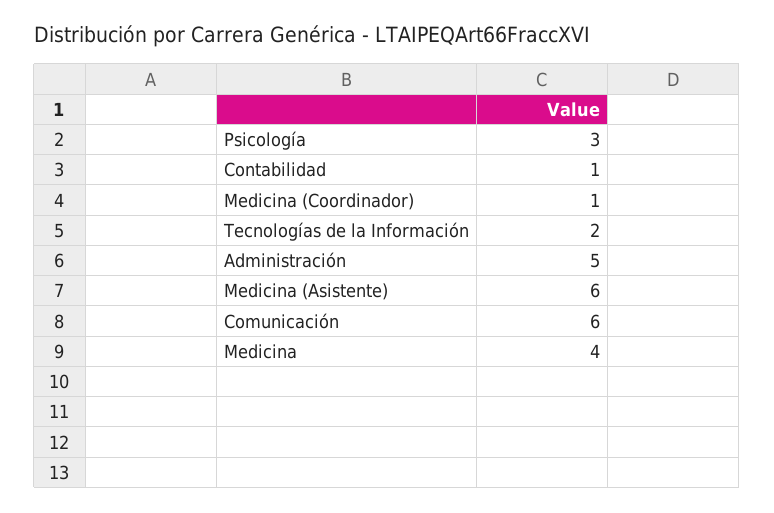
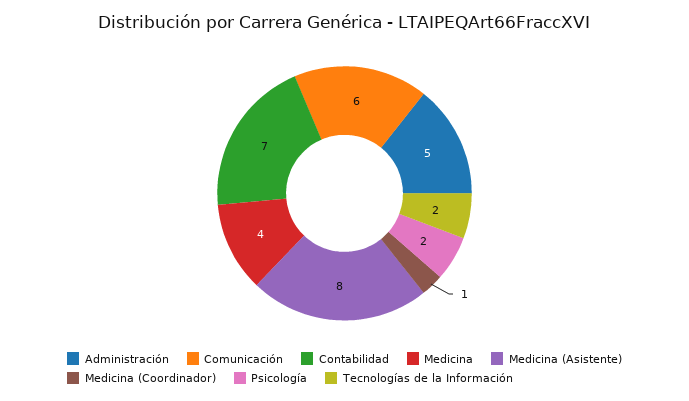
  {
-   "Psicología": 3,
+   "Psicología": 2,
-   "Contabilidad": 1,
+   "Contabilidad": 7,
    "Medicina (Coordinador)": 1,
    "Tecnologías de la Información": 2,
    "Administración": 5,
-   "Medicina (Asistente)": 6,
+   "Medicina (Asistente)": 8,
    "Comunicación": 6,
    "Medicina": 4
  }

